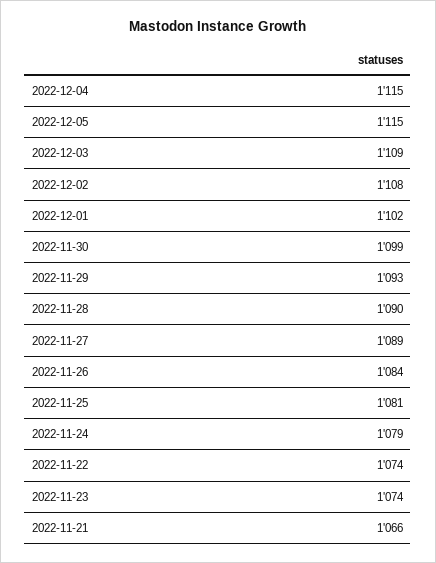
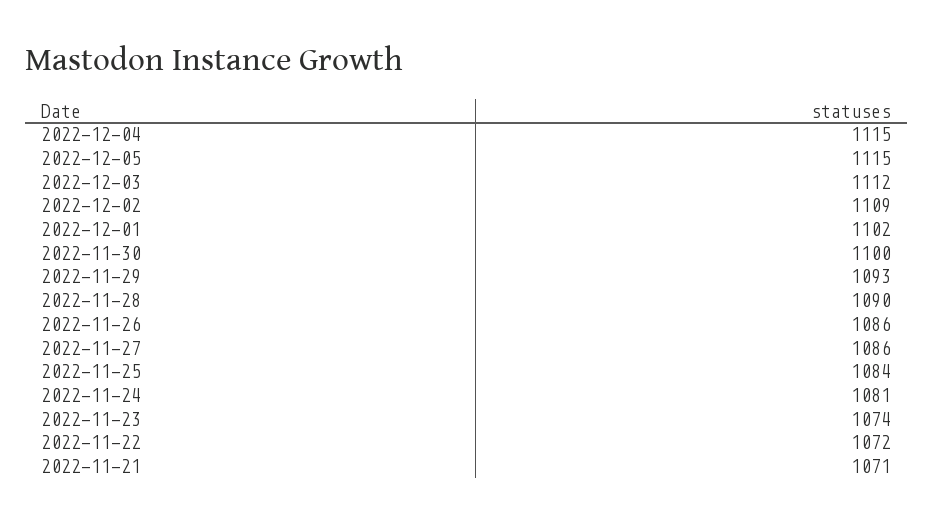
  {
    "2022-12-04": 1115,
    "2022-12-05": 1115,
-   "2022-12-03": 1109,
+   "2022-12-03": 1112,
-   "2022-12-02": 1108,
+   "2022-12-02": 1109,
    "2022-12-01": 1102,
-   "2022-11-30": 1099,
+   "2022-11-30": 1100,
    "2022-11-29": 1093,
    "2022-11-28": 1090,
-   "2022-11-27": 1089,
+   "2022-11-27": 1086,
-   "2022-11-26": 1084,
+   "2022-11-26": 1086,
-   "2022-11-25": 1081,
+   "2022-11-25": 1084,
-   "2022-11-24": 1079,
+   "2022-11-24": 1081,
-   "2022-11-22": 1074,
+   "2022-11-22": 1072,
    "2022-11-23": 1074,
-   "2022-11-21": 1066
+   "2022-11-21": 1071
  }

